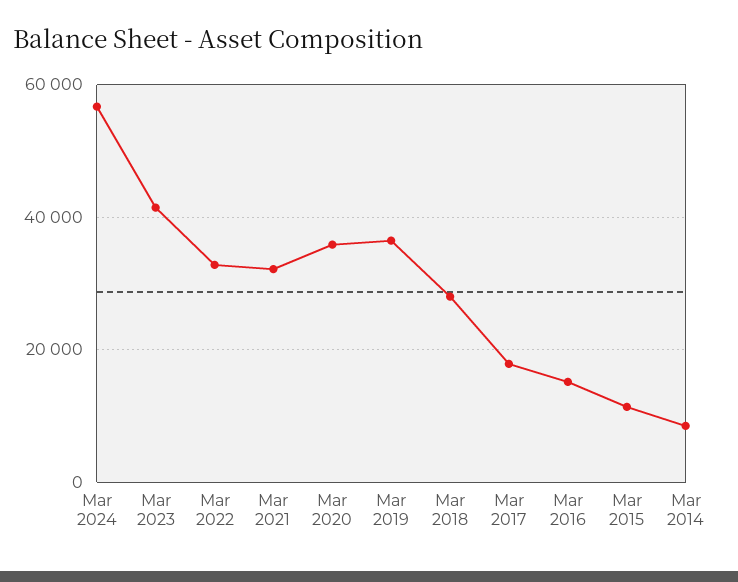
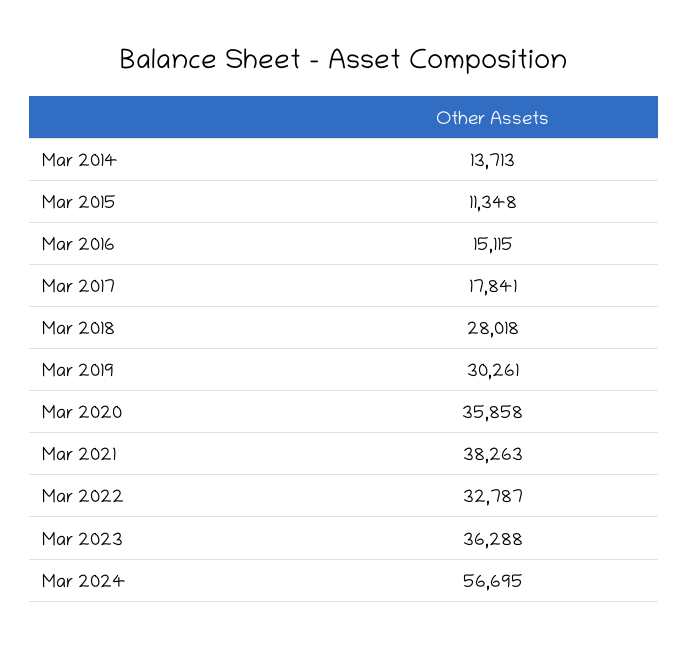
  {
    "Mar 2024": 56695,
-   "Mar 2023": 42000,
+   "Mar 2023": 36288,
    "Mar 2022": 32787,
-   "Mar 2021": 32000,
+   "Mar 2021": 38263,
    "Mar 2020": 35858,
-   "Mar 2019": 36000,
+   "Mar 2019": 30261,
    "Mar 2018": 28018,
    "Mar 2017": 17841,
    "Mar 2016": 15115,
    "Mar 2015": 11348,
-   "Mar 2014": 8000
+   "Mar 2014": 13713
  }

